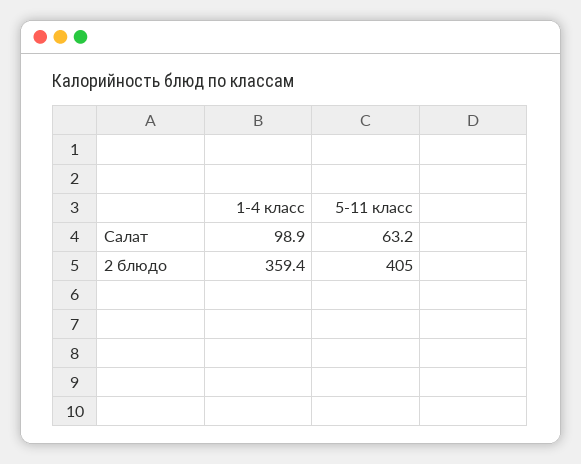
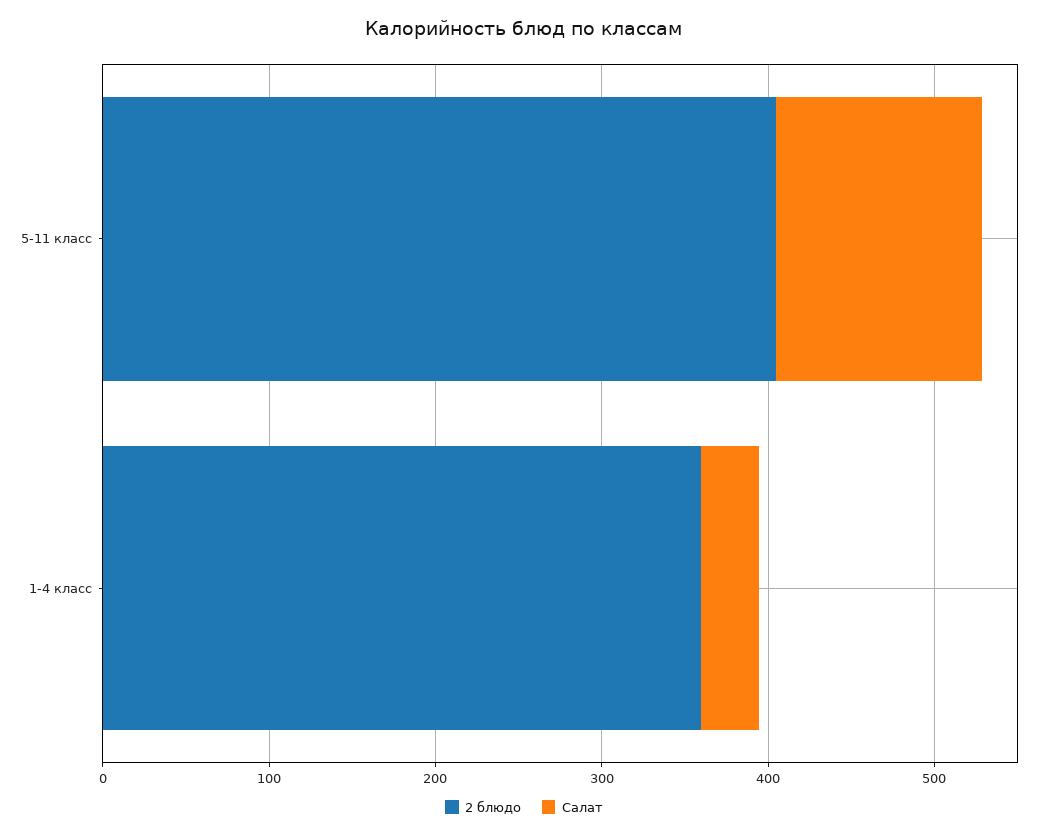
  {
    "Салат": {
-     "1-4 класс": 98.9,
+     "1-4 класс": 40,
-     "5-11 класс": 63.2
+     "5-11 класс": 120
    },
    "2 блюдо": {
      "1-4 класс": 359.4,
      "5-11 класс": 405
    }
  }

